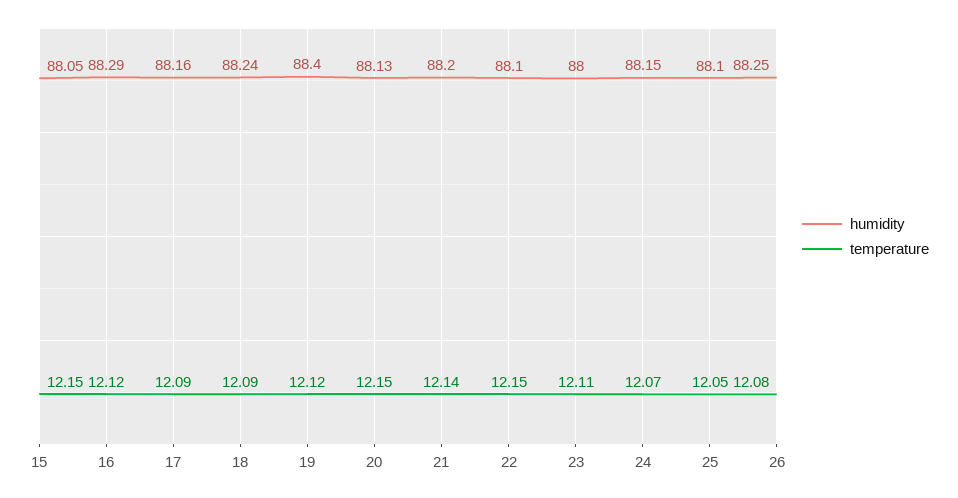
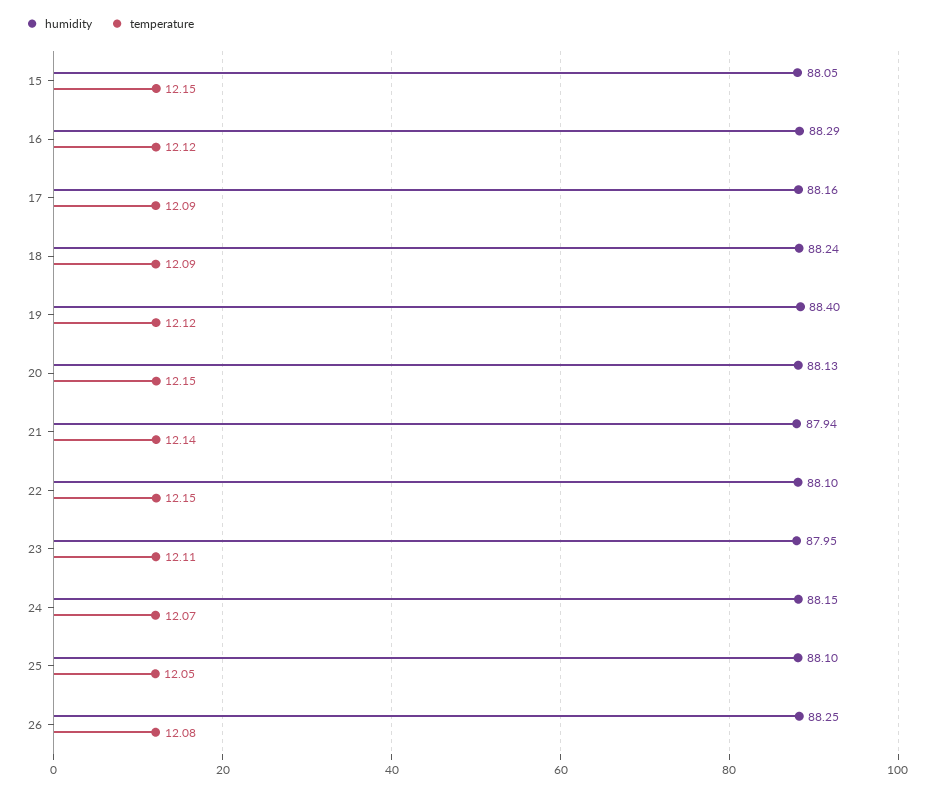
  {
    "humidity": {
      "15": 88.05,
      "16": 88.29,
      "17": 88.16,
      "18": 88.24,
      "19": 88.4,
      "20": 88.13,
-     "21": 88.2,
+     "21": 87.94,
      "22": 88.1,
-     "23": 88,
+     "23": 87.95,
      "24": 88.15,
      "25": 88.1,
      "26": 88.25
    },
    "temperature": {
      "15": 12.15,
      "16": 12.12,
      "17": 12.09,
      "18": 12.09,
      "19": 12.12,
      "20": 12.15,
      "21": 12.14,
      "22": 12.15,
      "23": 12.11,
      "24": 12.07,
      "25": 12.05,
      "26": 12.08
    }
  }

